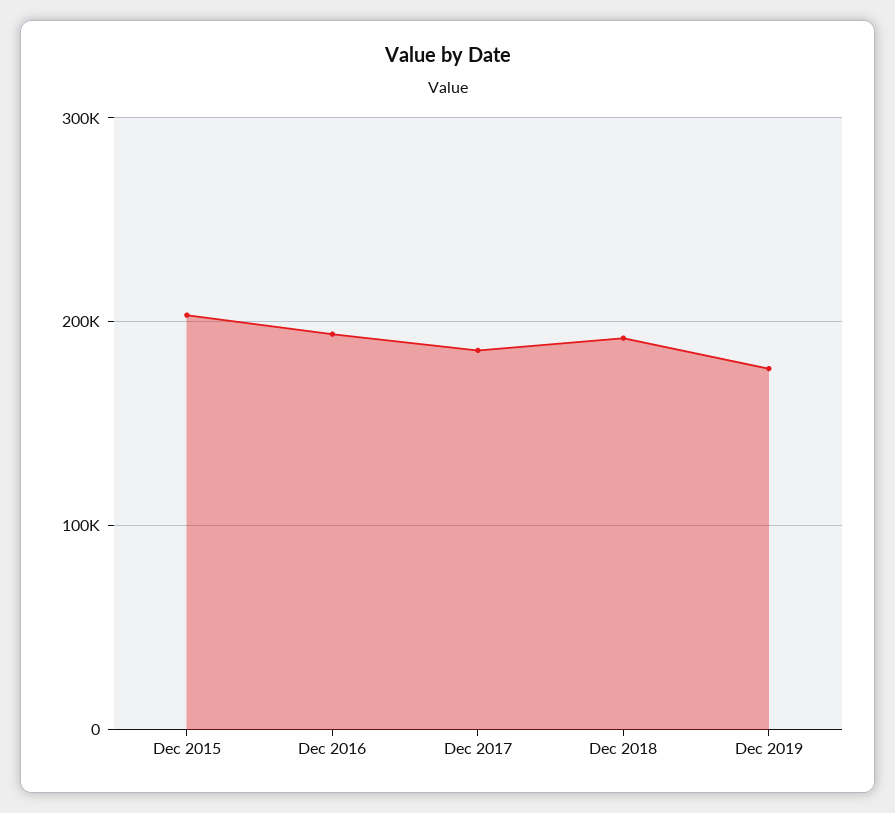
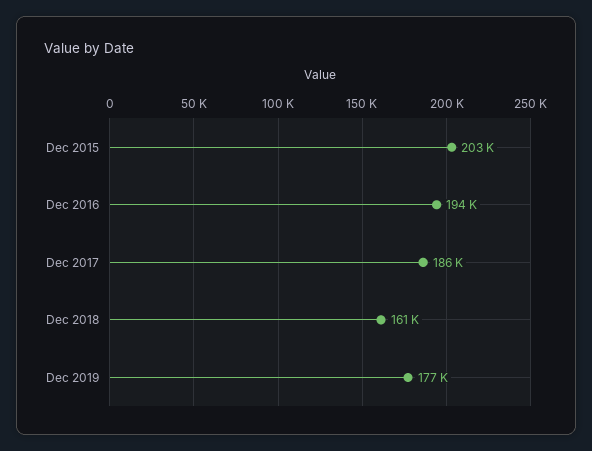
  {
    "Dec 2015": 203000,
    "Dec 2016": 194000,
    "Dec 2017": 186000,
-   "Dec 2018": 190000,
+   "Dec 2018": 161000,
    "Dec 2019": 177000
  }

